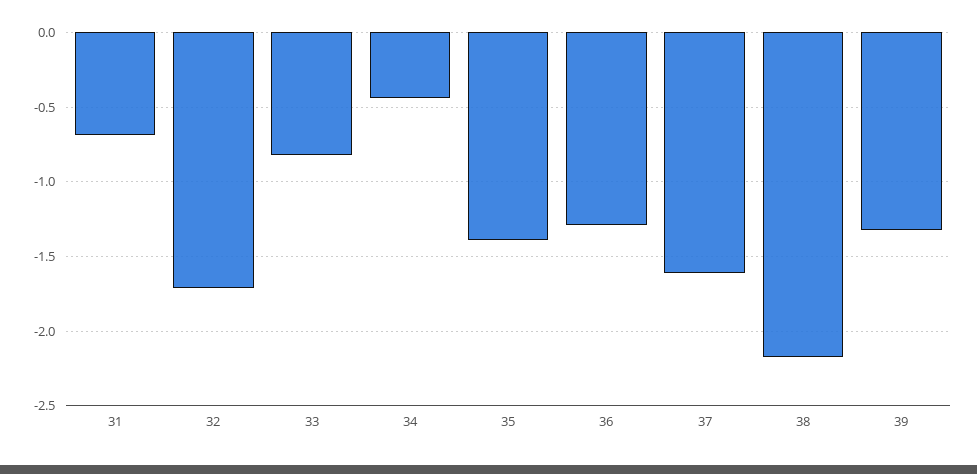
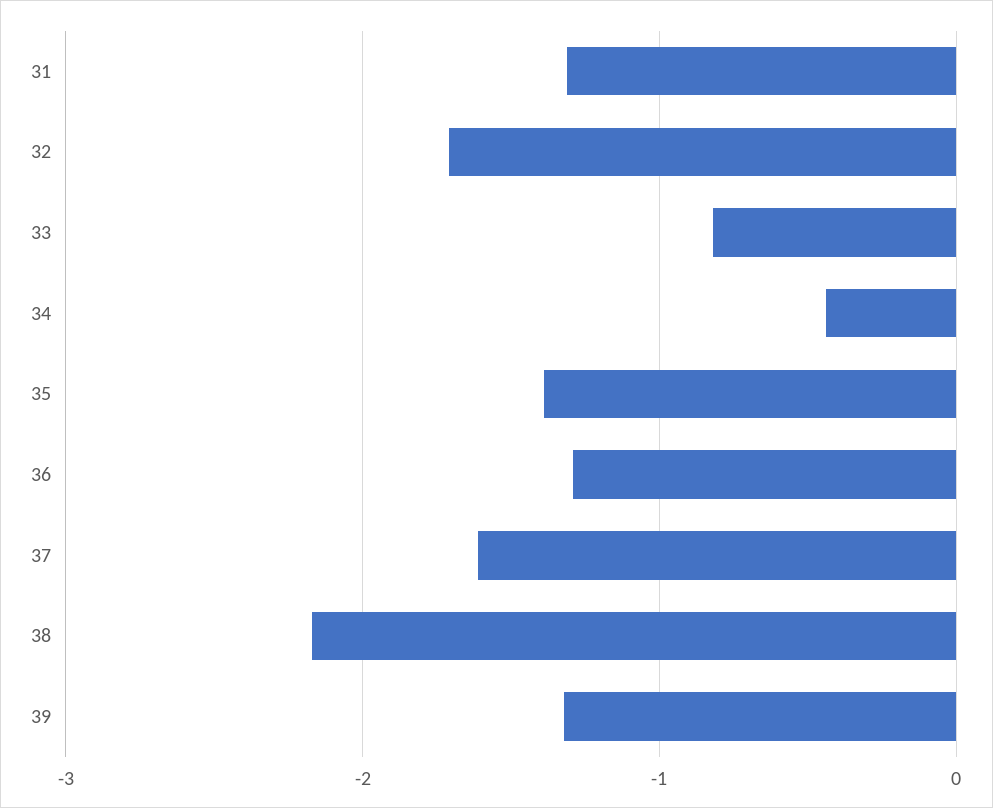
  {
-   "31": -0.7,
+   "31": -1.3,
    "32": -1.7,
    "33": -0.8,
    "34": -0.45,
    "35": -1.4,
    "36": -1.3,
    "37": -1.6,
    "38": -2.15,
    "39": -1.3
  }

